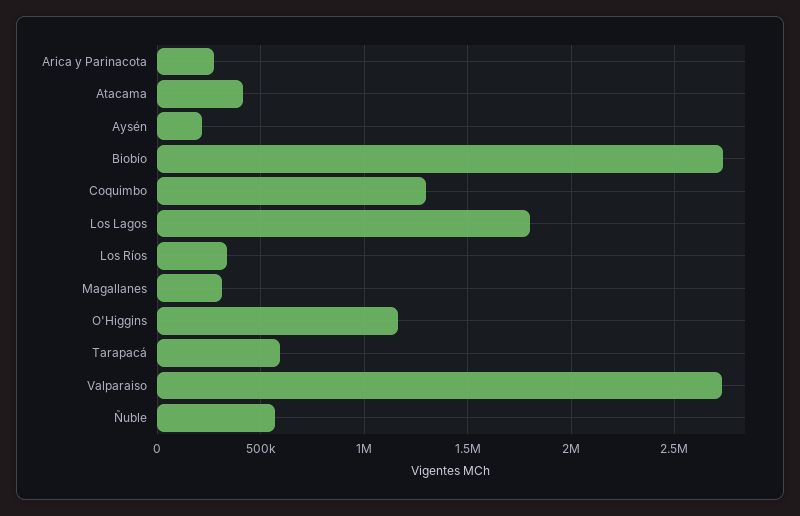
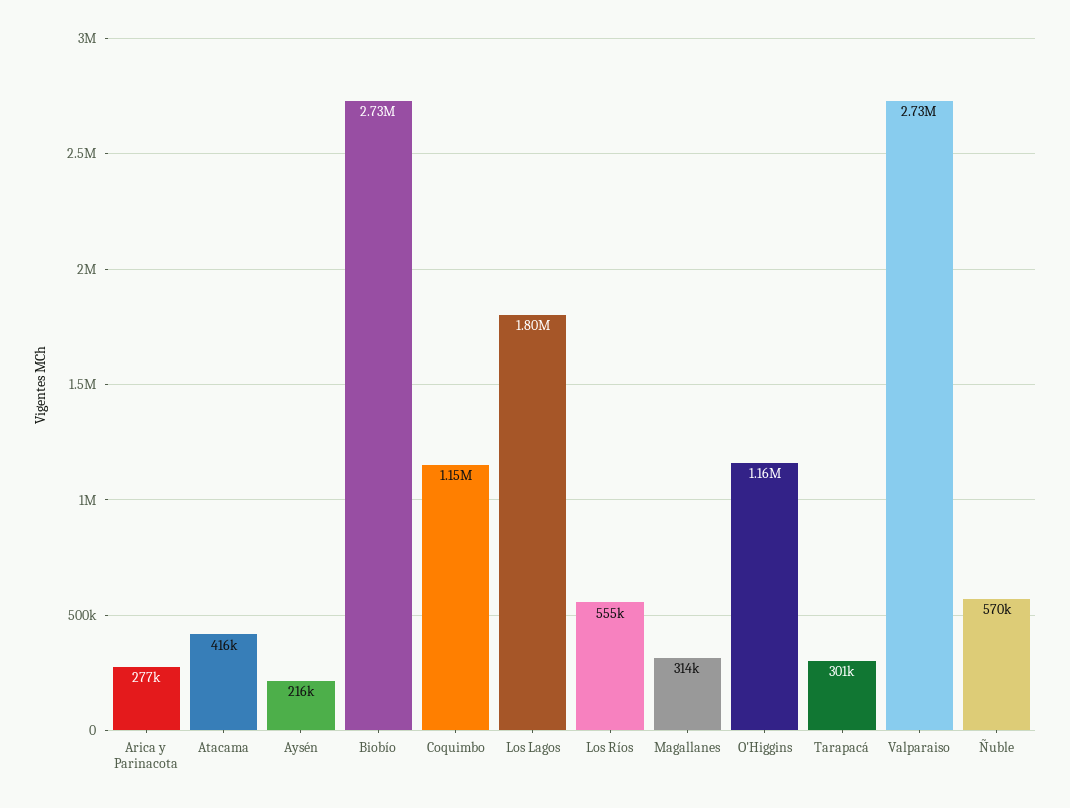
  {
    "Arica y Parinacota": 277000,
    "Atacama": 416000,
    "Aysén": 216000,
    "Biobío": 2730000,
-   "Coquimbo": 1300000,
+   "Coquimbo": 1150000,
    "Los Lagos": 1800000,
-   "Los Ríos": 350000,
+   "Los Ríos": 555000,
    "Magallanes": 314000,
    "O'Higgins": 1160000,
-   "Tarapacá": 600000,
+   "Tarapacá": 301000,
    "Valparaiso": 2730000,
    "Ñuble": 570000
  }

